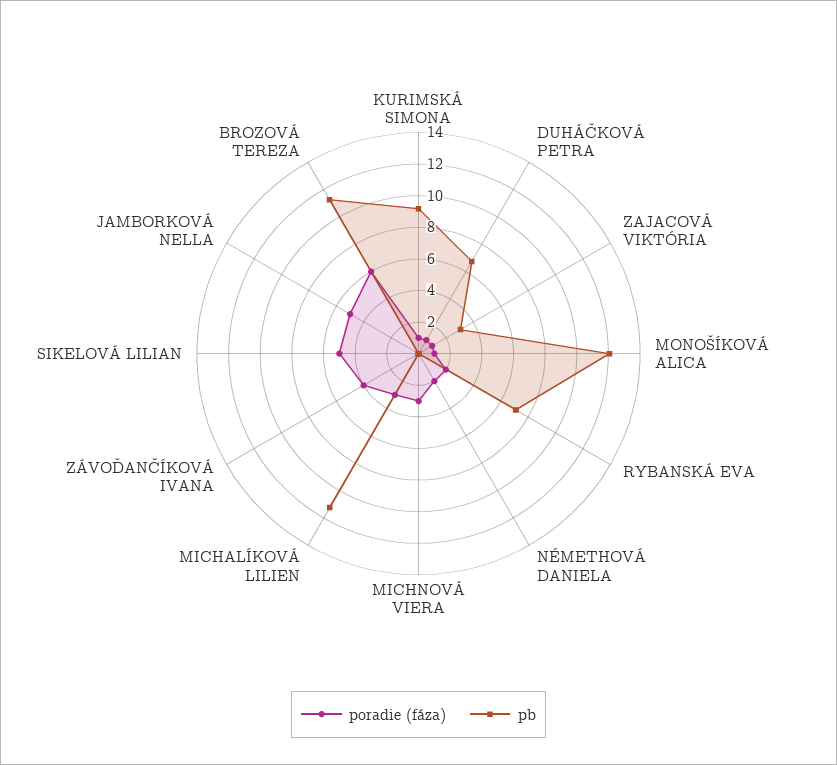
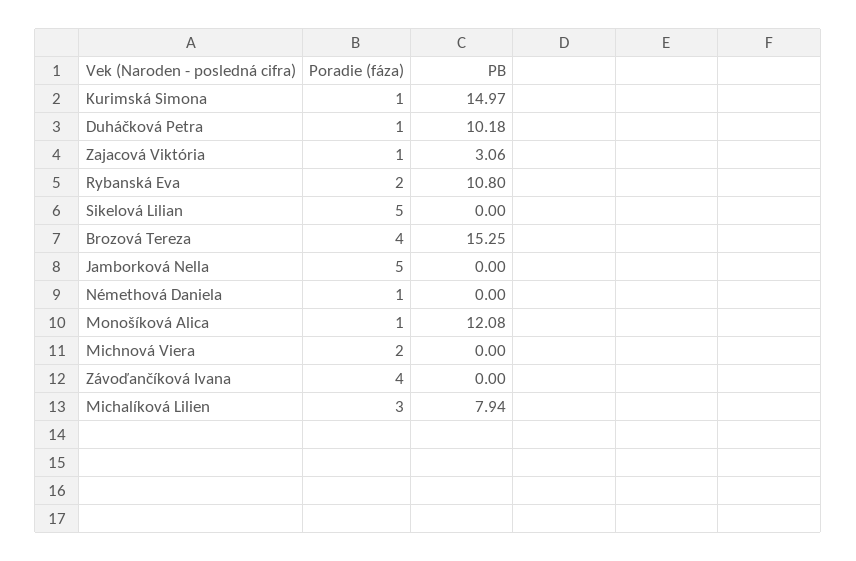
  {
    "poradie (fáza)": {
      "KURIMSKÁ SIMONA": 1,
      "DUHÁČKOVÁ PETRA": 1,
      "ZAJACOVÁ VIKTÓRIA": 1,
      "MONOŠÍKOVÁ ALICA": 1,
      "RYBANSKÁ EVA": 2,
-     "NÉMETHOVÁ DANIELA": 2,
+     "NÉMETHOVÁ DANIELA": 1,
-     "MICHNOVÁ VIERA": 3,
+     "MICHNOVÁ VIERA": 2,
      "MICHALÍKOVÁ LILIEN": 3,
      "ZÁVOĎANČÍKOVÁ IVANA": 4,
      "SIKELOVÁ LILIAN": 5,
      "JAMBORKOVÁ NELLA": 5,
-     "BROZOVÁ TEREZA": 6
+     "BROZOVÁ TEREZA": 4
    },
    "pb": {
-     "KURIMSKÁ SIMONA": 9,
+     "KURIMSKÁ SIMONA": 14.97,
-     "DUHÁČKOVÁ PETRA": 7,
+     "DUHÁČKOVÁ PETRA": 10.18,
      "ZAJACOVÁ VIKTÓRIA": 3.06,
      "MONOŠÍKOVÁ ALICA": 12.08,
-     "RYBANSKÁ EVA": 7,
+     "RYBANSKÁ EVA": 10.8,
      "NÉMETHOVÁ DANIELA": 0,
      "MICHNOVÁ VIERA": 0,
-     "MICHALÍKOVÁ LILIEN": 11,
+     "MICHALÍKOVÁ LILIEN": 7.94,
      "ZÁVOĎANČÍKOVÁ IVANA": 0,
      "SIKELOVÁ LILIAN": 0,
      "JAMBORKOVÁ NELLA": 0,
-     "BROZOVÁ TEREZA": 11
+     "BROZOVÁ TEREZA": 15.25
    }
  }

